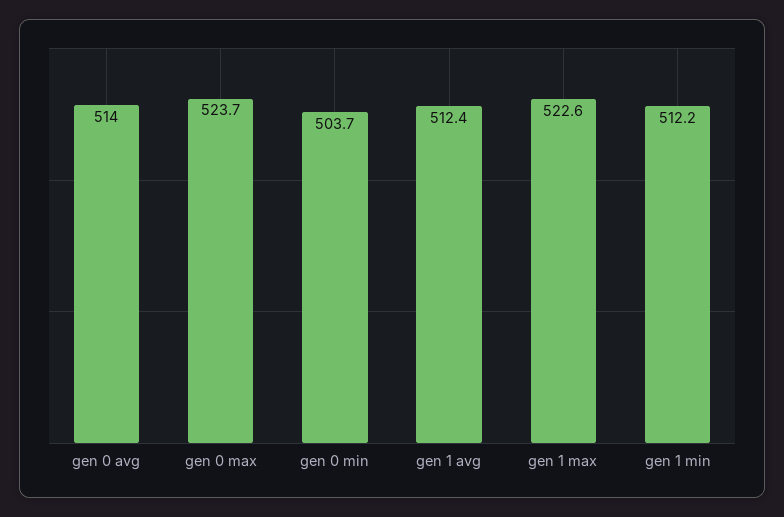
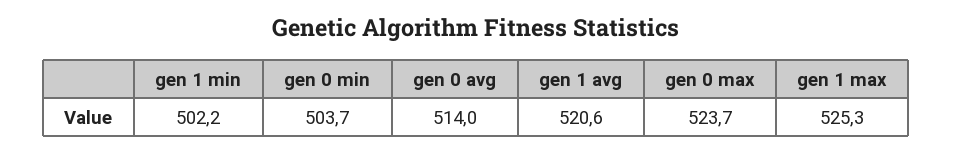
  {
    "gen 0 avg": 514,
    "gen 0 max": 523.7,
    "gen 0 min": 503.7,
-   "gen 1 avg": 512.4,
+   "gen 1 avg": 520.6,
-   "gen 1 max": 522.6,
+   "gen 1 max": 525.3,
-   "gen 1 min": 512.2
+   "gen 1 min": 502.2
  }

